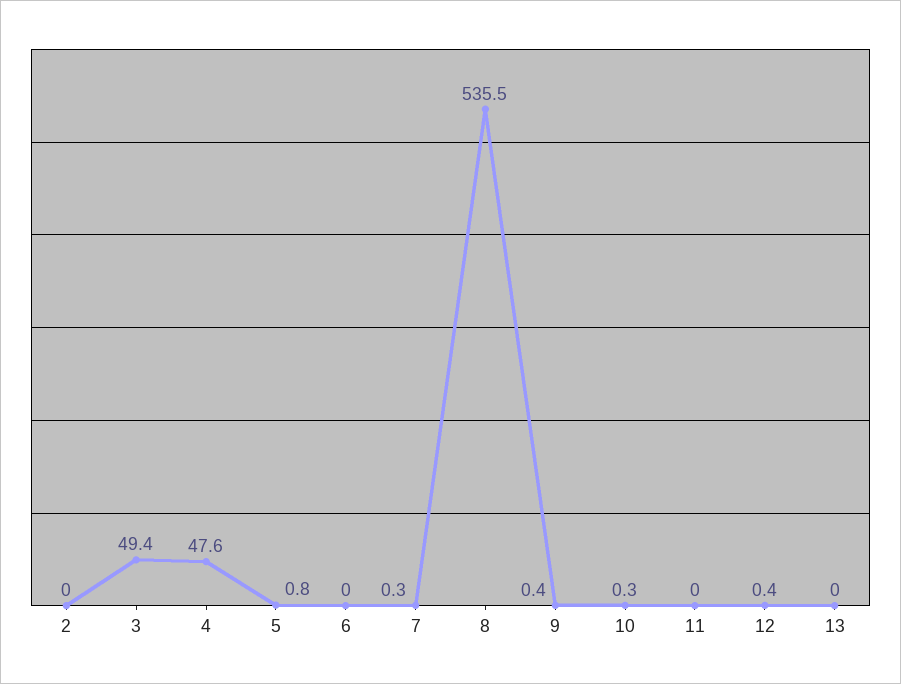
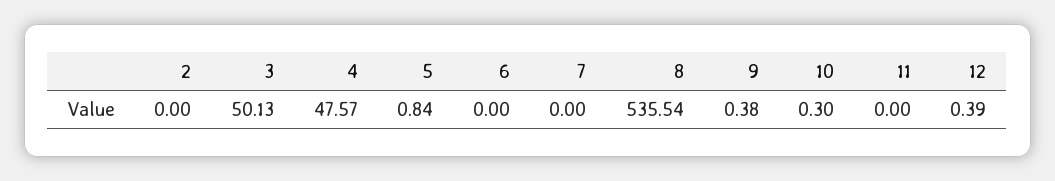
  {
    "2": 0,
-   "3": 49.4,
+   "3": 50.13,
    "4": 47.57,
    "5": 0.84,
    "6": 0,
-   "7": 0.3,
+   "7": 0,
    "8": 535.54,
    "9": 0.38,
    "10": 0.3,
    "11": 0,
-   "12": 0.39,
+   "12": 0.39
-   "13": 0
  }

